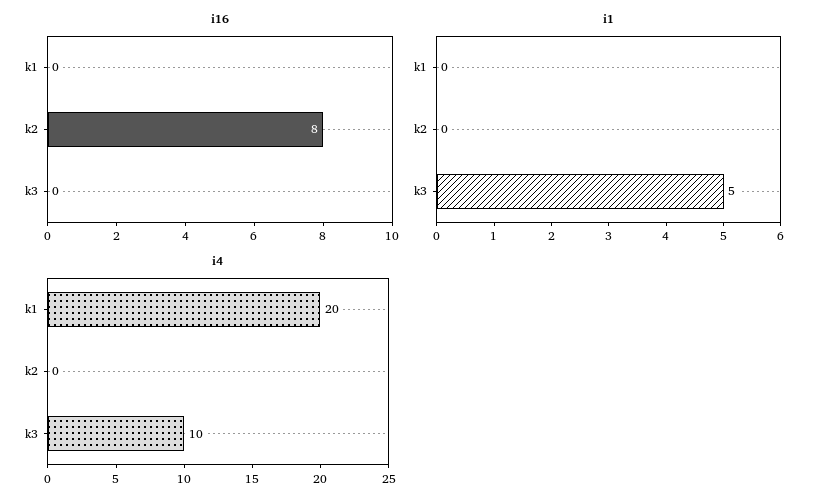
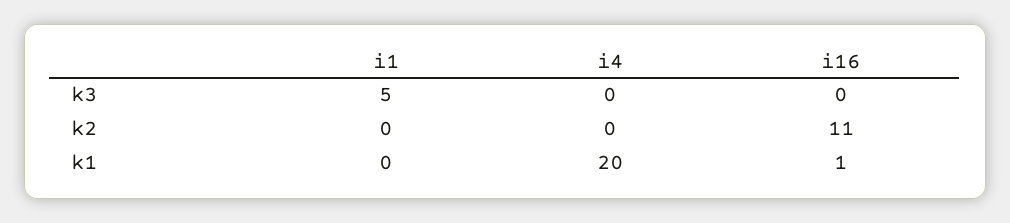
  {
    "i16": {
-     "k1": 0,
+     "k1": 1,
-     "k2": 8,
+     "k2": 11,
      "k3": 0
    },
    "i1": {
      "k1": 0,
      "k2": 0,
      "k3": 5
    },
    "i4": {
      "k1": 20,
      "k2": 0,
-     "k3": 10
+     "k3": 0
    }
  }

